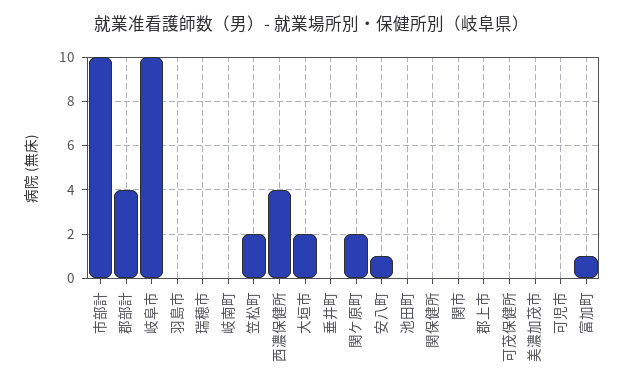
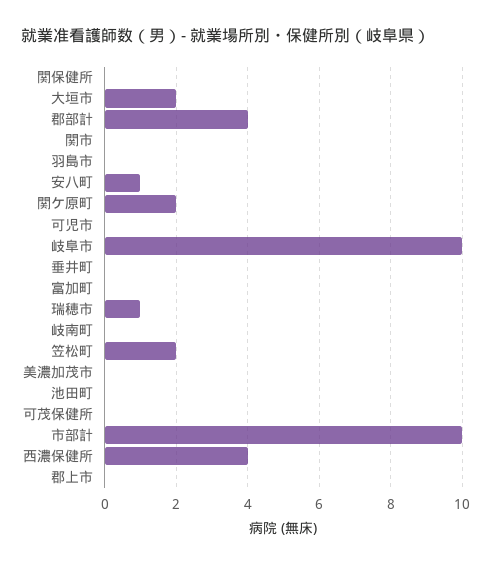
  {
    "市部計": 10,
    "郡部計": 4,
    "岐阜市": 10,
    "羽島市": 0,
-   "瑞穂市": 0,
+   "瑞穂市": 1,
    "岐南町": 0,
    "笠松町": 2,
    "西濃保健所": 4,
    "大垣市": 2,
    "垂井町": 0,
    "関ケ原町": 2,
    "安八町": 1,
    "池田町": 0,
    "関保健所": 0,
    "関市": 0,
    "郡上市": 0,
    "可茂保健所": 0,
    "美濃加茂市": 0,
    "可児市": 0,
-   "富加町": 1
+   "富加町": 0
  }

